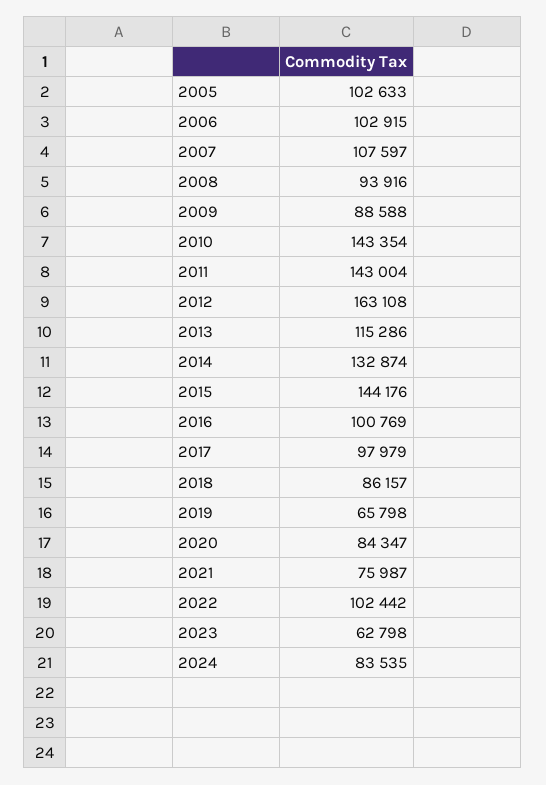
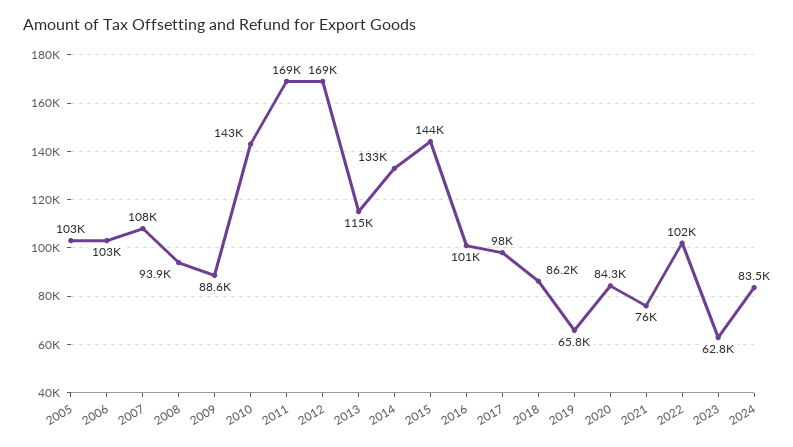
  {
    "2005": 102633,
    "2006": 102915,
    "2007": 107597,
    "2008": 93916,
    "2009": 88588,
    "2010": 143354,
-   "2011": 143004,
+   "2011": 169000,
-   "2012": 163108,
+   "2012": 169000,
    "2013": 115286,
    "2014": 132874,
    "2015": 144176,
    "2016": 100769,
    "2017": 97979,
    "2018": 86157,
    "2019": 65798,
    "2020": 84347,
    "2021": 75987,
    "2022": 102442,
    "2023": 62798,
    "2024": 83535
  }

